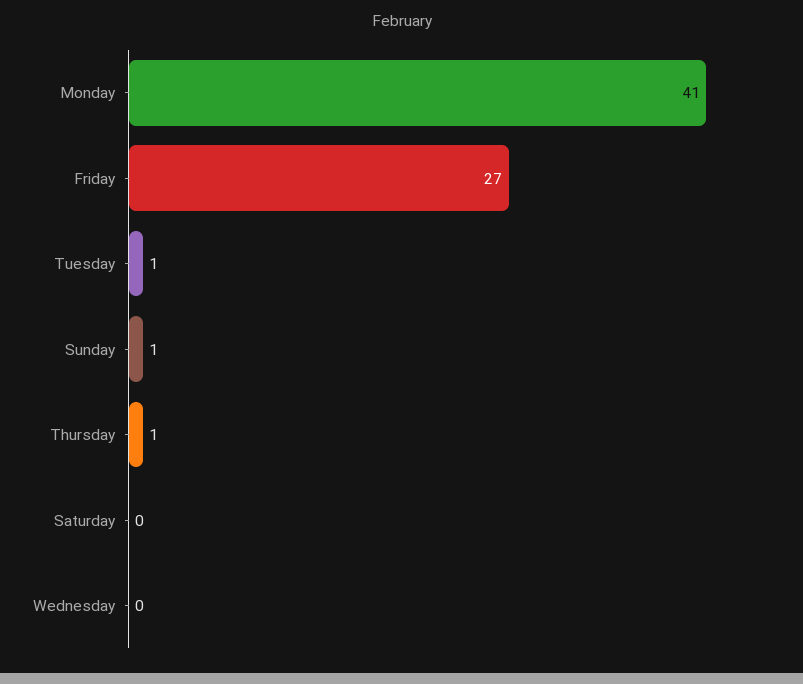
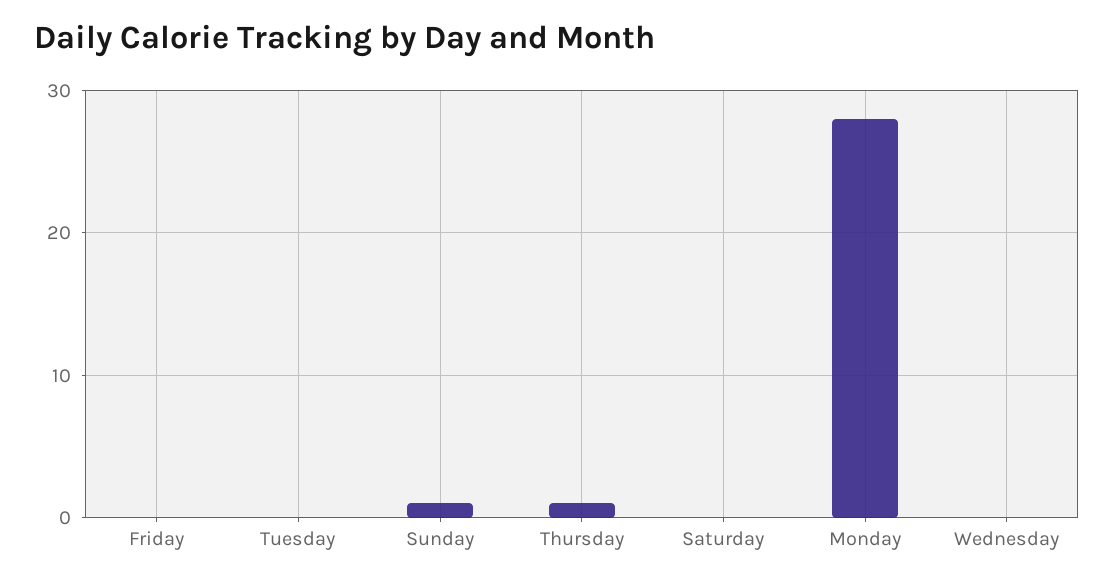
  {
-   "Monday": 41,
+   "Monday": 28,
-   "Friday": 27,
+   "Friday": 0,
-   "Tuesday": 1,
+   "Tuesday": 0,
    "Sunday": 1,
    "Thursday": 1,
    "Saturday": 0,
    "Wednesday": 0
  }

